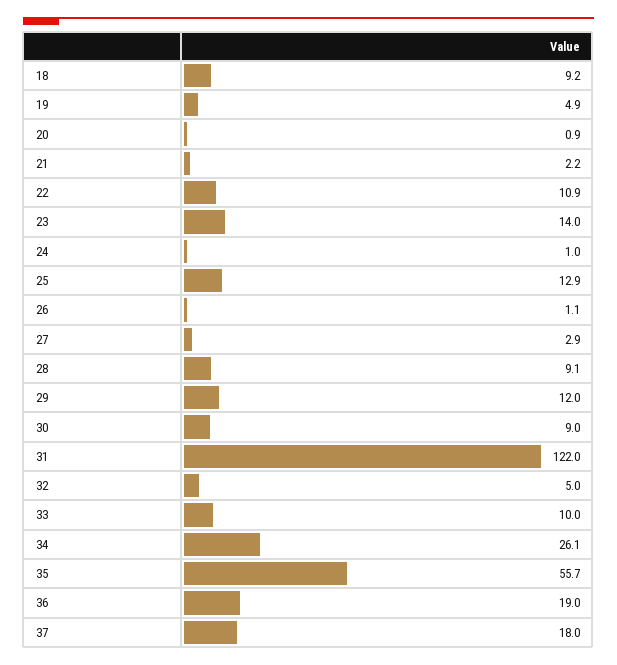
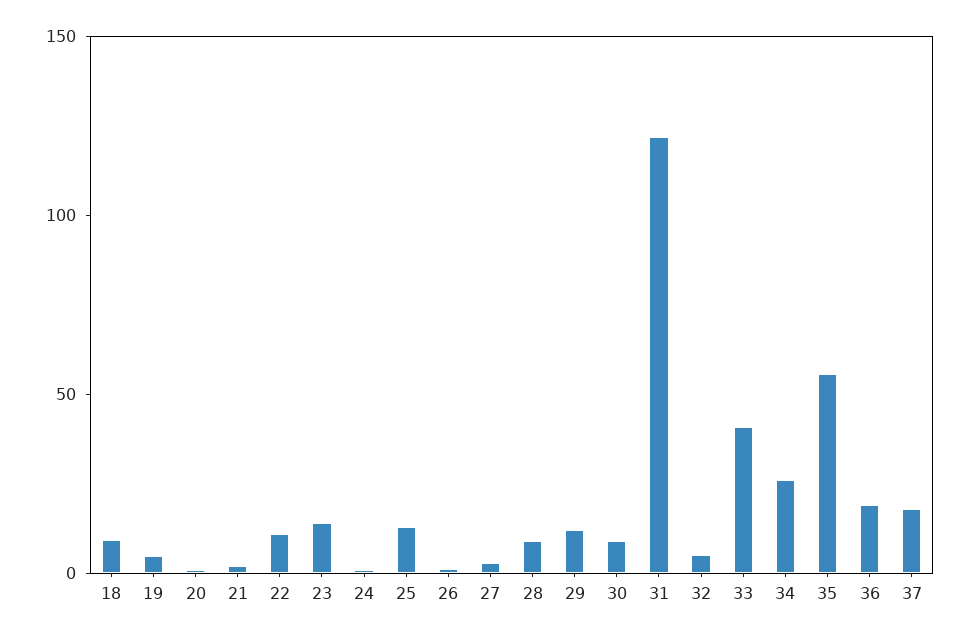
  {
    "18": 9.2,
    "19": 4.9,
    "20": 0.9,
    "21": 2.2,
    "22": 10.9,
    "23": 14,
    "24": 1,
    "25": 12.9,
    "26": 1.1,
    "27": 2.9,
    "28": 9.1,
    "29": 12,
    "30": 9,
    "31": 122,
    "32": 5,
-   "33": 10,
+   "33": 40,
    "34": 26.1,
    "35": 55.7,
    "36": 19,
    "37": 18
  }

